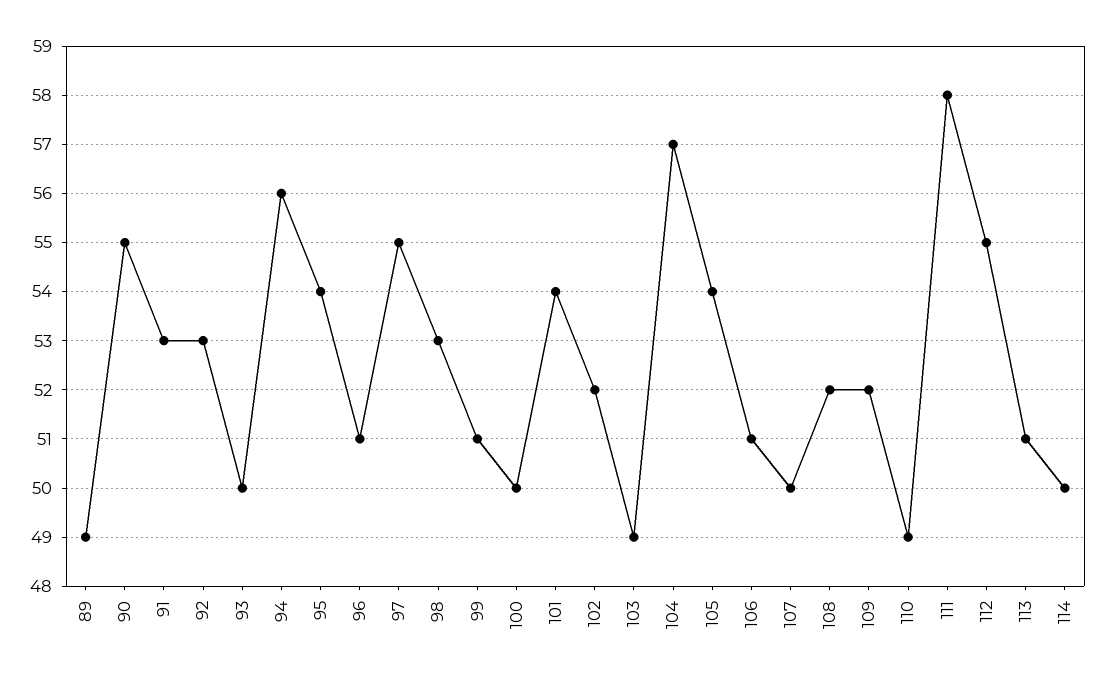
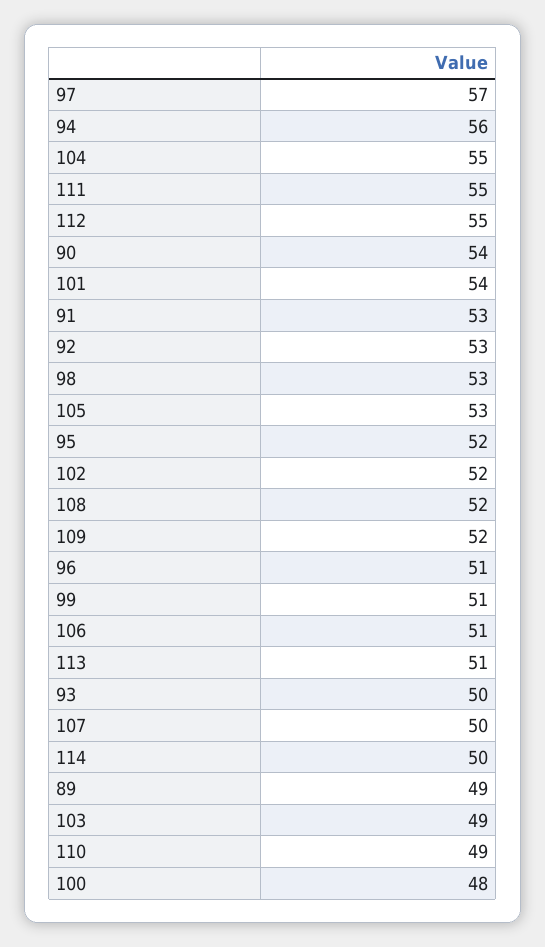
  {
    "89": 49,
-   "90": 55,
+   "90": 54,
    "91": 53,
    "92": 53,
    "93": 50,
    "94": 56,
-   "95": 54,
+   "95": 52,
    "96": 51,
-   "97": 55,
+   "97": 57,
    "98": 53,
    "99": 51,
-   "100": 50,
+   "100": 48,
    "101": 54,
    "102": 52,
    "103": 49,
-   "104": 57,
+   "104": 55,
-   "105": 54,
+   "105": 53,
    "106": 51,
    "107": 50,
    "108": 52,
    "109": 52,
    "110": 49,
-   "111": 58,
+   "111": 55,
    "112": 55,
    "113": 51,
    "114": 50
  }

